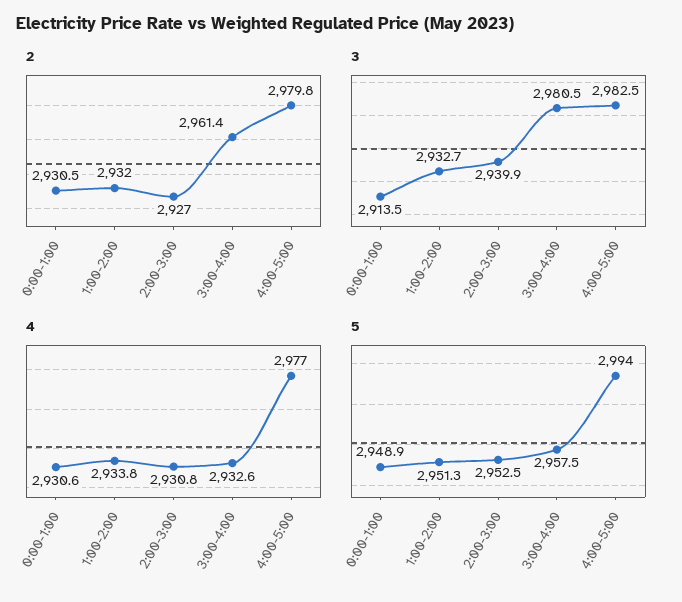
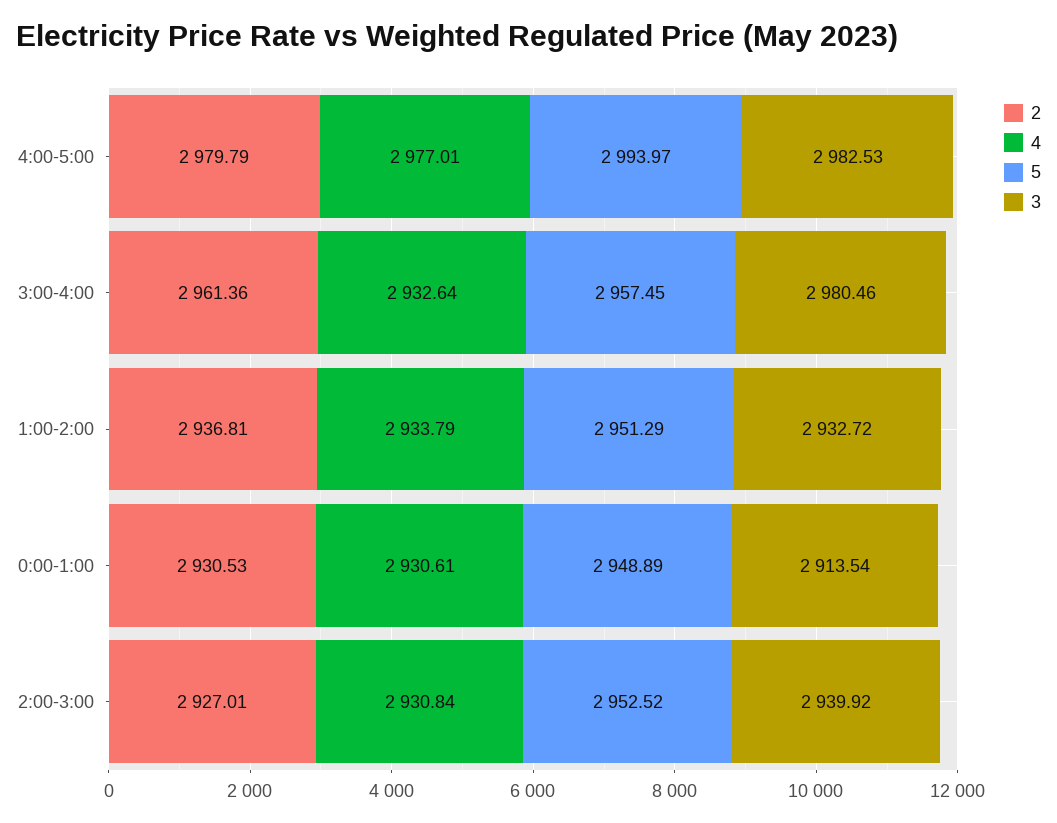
  {
    "2": {
      "0:00-1:00": 2930.53,
-     "1:00-2:00": 2932,
+     "1:00-2:00": 2936.81,
      "2:00-3:00": 2927.01,
      "3:00-4:00": 2961.36,
      "4:00-5:00": 2979.79
    },
    "3": {
      "0:00-1:00": 2913.54,
      "1:00-2:00": 2932.72,
      "2:00-3:00": 2939.92,
      "3:00-4:00": 2980.46,
      "4:00-5:00": 2982.53
    },
    "4": {
      "0:00-1:00": 2930.61,
      "1:00-2:00": 2933.79,
      "2:00-3:00": 2930.84,
      "3:00-4:00": 2932.64,
      "4:00-5:00": 2977.01
    },
    "5": {
      "0:00-1:00": 2948.89,
      "1:00-2:00": 2951.29,
      "2:00-3:00": 2952.52,
      "3:00-4:00": 2957.45,
      "4:00-5:00": 2993.97
    }
  }

